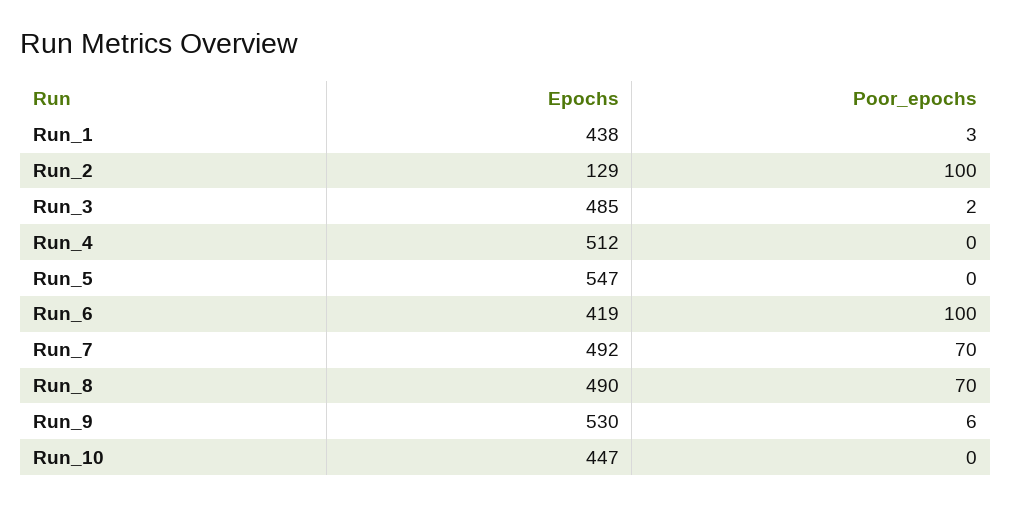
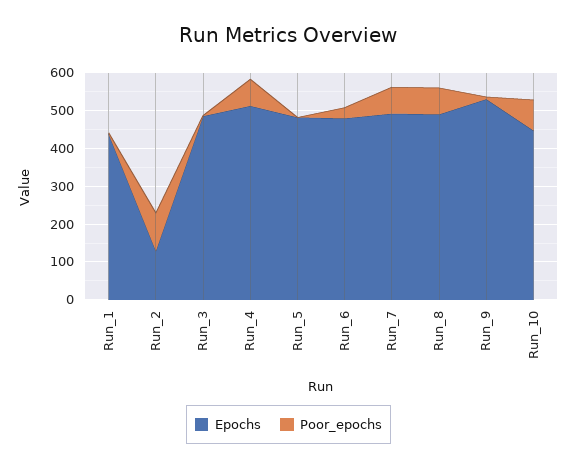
  {
    "Epochs": {
      "Run_1": 438,
      "Run_2": 129,
      "Run_3": 485,
      "Run_4": 512,
-     "Run_5": 547,
+     "Run_5": 475,
-     "Run_6": 419,
+     "Run_6": 475,
      "Run_7": 492,
      "Run_8": 490,
      "Run_9": 530,
      "Run_10": 447
    },
    "Poor_epochs": {
      "Run_1": 3,
      "Run_2": 100,
      "Run_3": 2,
-     "Run_4": 0,
+     "Run_4": 75,
      "Run_5": 0,
-     "Run_6": 100,
+     "Run_6": 25,
      "Run_7": 70,
      "Run_8": 70,
      "Run_9": 6,
-     "Run_10": 0
+     "Run_10": 75
    }
  }

